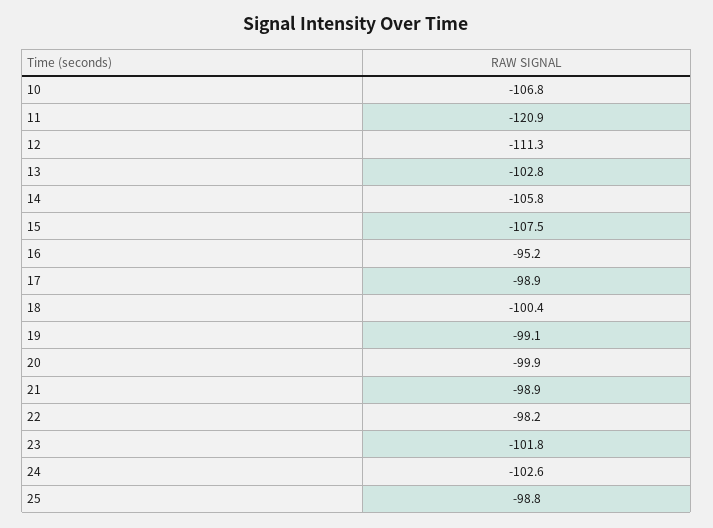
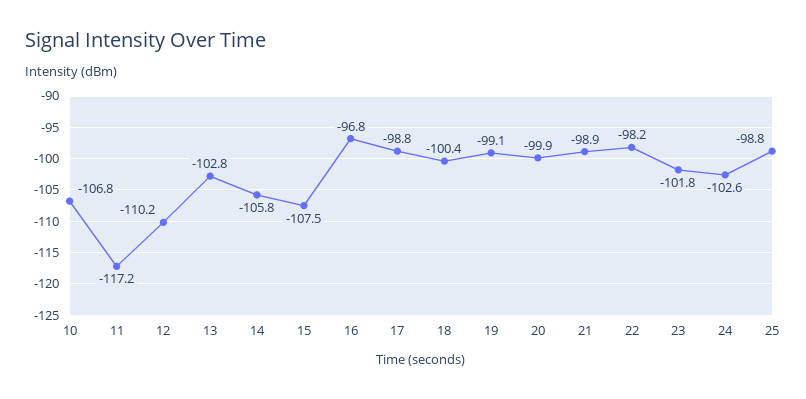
  {
    "10": -106.8,
-   "11": -120.9,
+   "11": -117.2,
-   "12": -111.3,
+   "12": -110.2,
    "13": -102.8,
    "14": -105.8,
    "15": -107.5,
-   "16": -95.2,
+   "16": -96.8,
-   "17": -98.9,
+   "17": -98.8,
    "18": -100.4,
    "19": -99.1,
    "20": -99.9,
    "21": -98.9,
    "22": -98.2,
    "23": -101.8,
    "24": -102.6,
    "25": -98.8
  }

